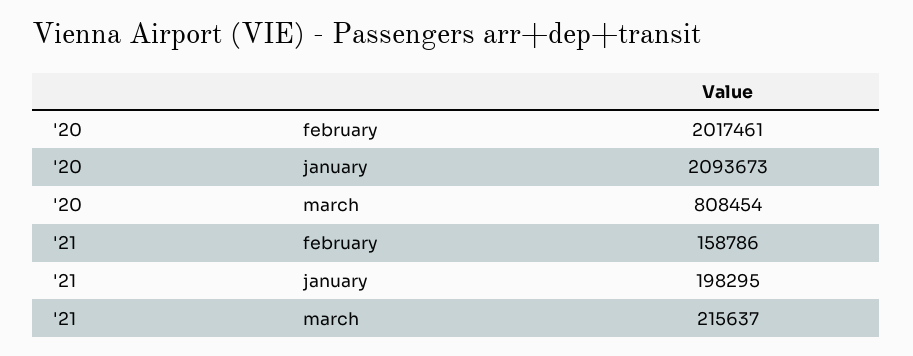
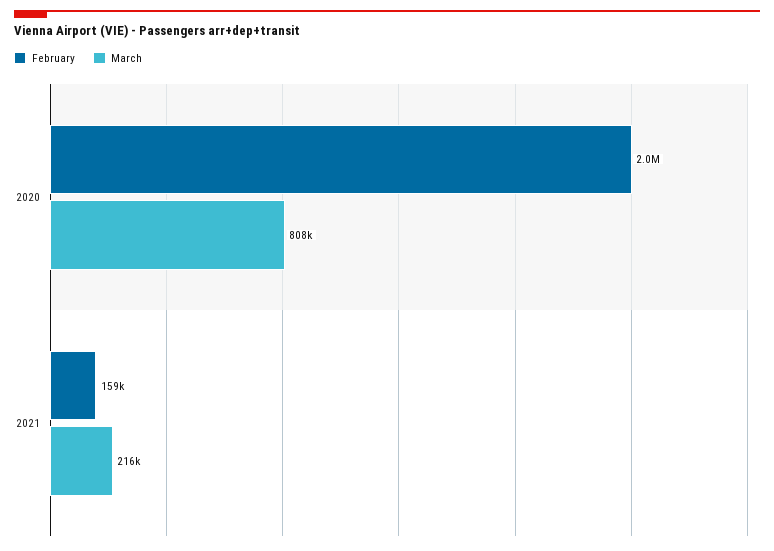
  {
    "february": {
      "'20": 2017461,
      "'21": 158786
    },
-   "january": {
-     "'20": 2093673,
-     "'21": 198295
-   },
    "march": {
      "'20": 808454,
      "'21": 215637
    }
  }

